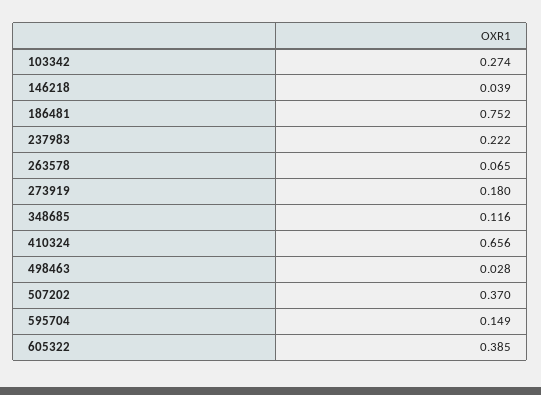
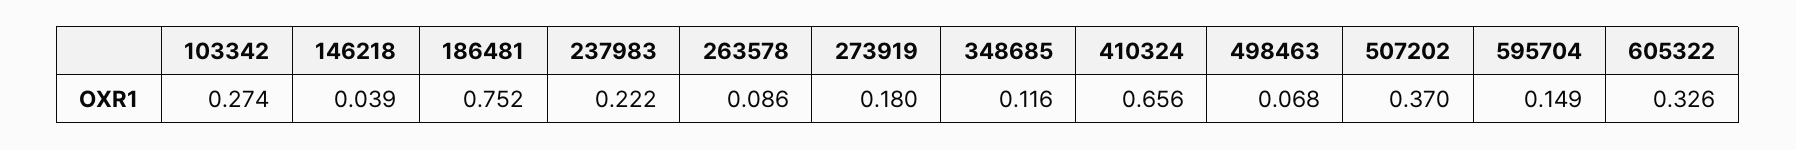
  {
    "103342": 0.274,
    "146218": 0.039,
    "186481": 0.752,
    "237983": 0.222,
-   "263578": 0.065,
+   "263578": 0.086,
    "273919": 0.18,
    "348685": 0.116,
    "410324": 0.656,
-   "498463": 0.028,
+   "498463": 0.068,
    "507202": 0.37,
    "595704": 0.149,
-   "605322": 0.385
+   "605322": 0.326
  }

